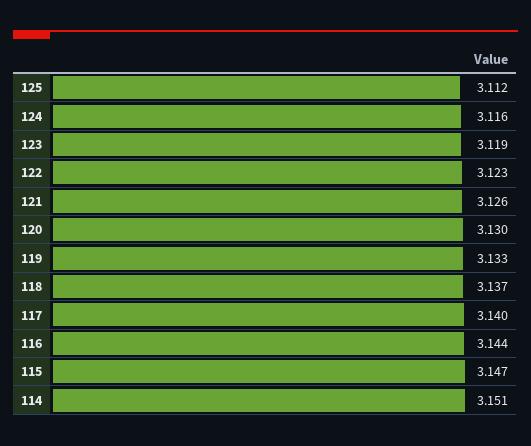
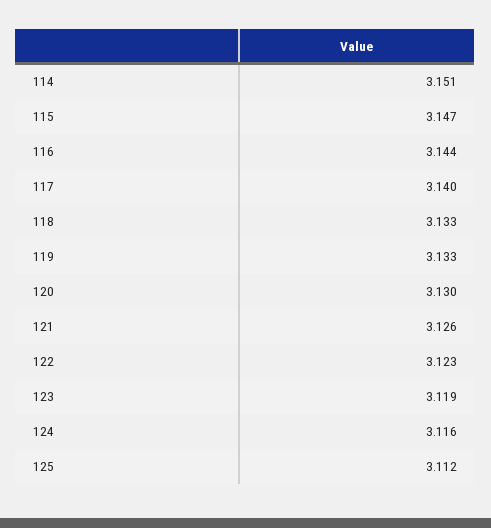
  {
    "125": 3.112,
    "124": 3.116,
    "123": 3.119,
    "122": 3.123,
    "121": 3.126,
    "120": 3.13,
    "119": 3.133,
-   "118": 3.137,
+   "118": 3.133,
    "117": 3.14,
    "116": 3.144,
    "115": 3.147,
    "114": 3.151
  }

